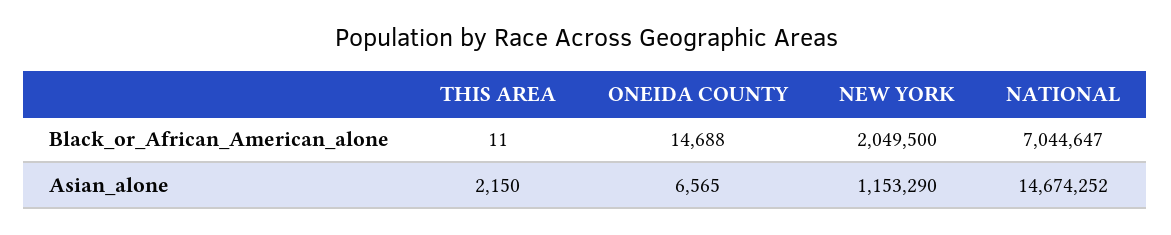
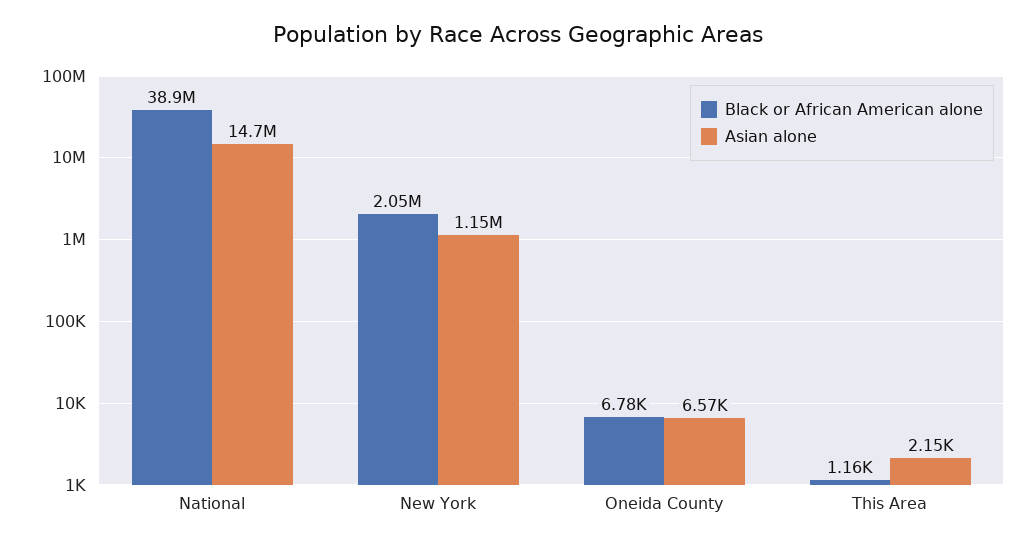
  {
    "Black_or_African_American_alone": {
-     "THIS AREA": 11,
+     "THIS AREA": 1160,
-     "ONEIDA COUNTY": 14688,
+     "ONEIDA COUNTY": 6780,
      "NEW YORK": 2049500,
-     "NATIONAL": 7044647
+     "NATIONAL": 38900000
    },
    "Asian_alone": {
      "THIS AREA": 2150,
      "ONEIDA COUNTY": 6565,
      "NEW YORK": 1153290,
      "NATIONAL": 14674252
    }
  }

